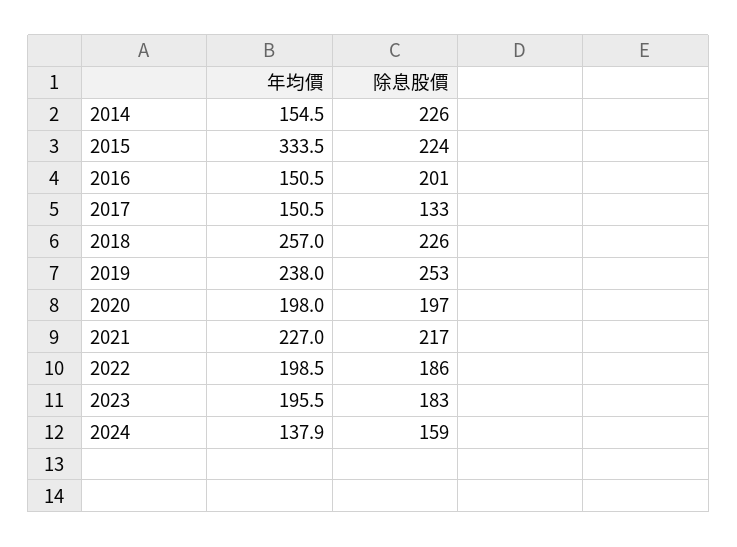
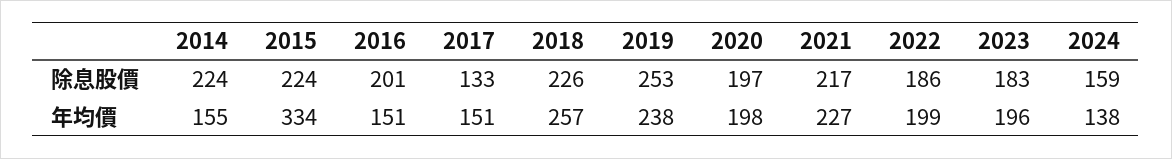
  {
    "年均價": {
      "2014": 154.5,
      "2015": 333.5,
      "2016": 150.5,
      "2017": 150.5,
      "2018": 257,
      "2019": 238,
      "2020": 198,
      "2021": 227,
      "2022": 198.5,
      "2023": 195.5,
      "2024": 137.9
    },
    "除息股價": {
-     "2014": 226,
+     "2014": 224,
      "2015": 224,
      "2016": 201,
      "2017": 133,
      "2018": 226,
      "2019": 253,
      "2020": 197,
      "2021": 217,
      "2022": 186,
      "2023": 183,
      "2024": 159
    }
  }

